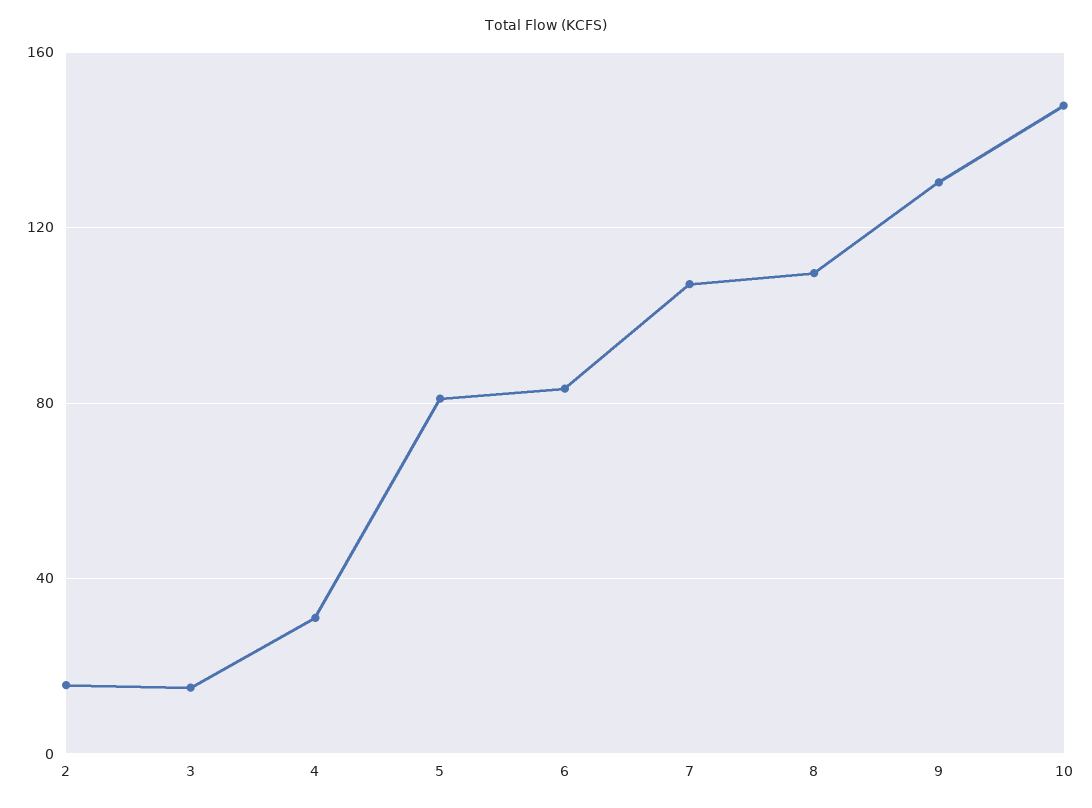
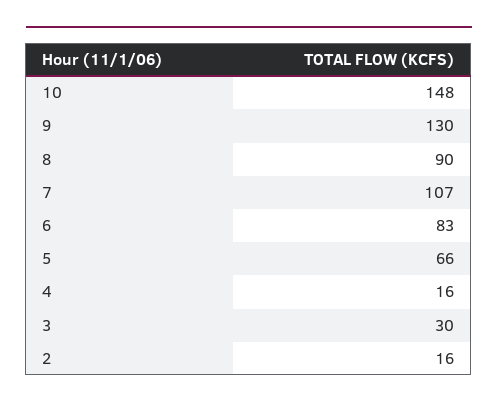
  {
    "2": 16,
-   "3": 15,
+   "3": 30,
-   "4": 30,
+   "4": 16,
-   "5": 80,
+   "5": 66,
    "6": 83,
    "7": 107,
-   "8": 110,
+   "8": 90,
    "9": 130,
    "10": 148
  }

